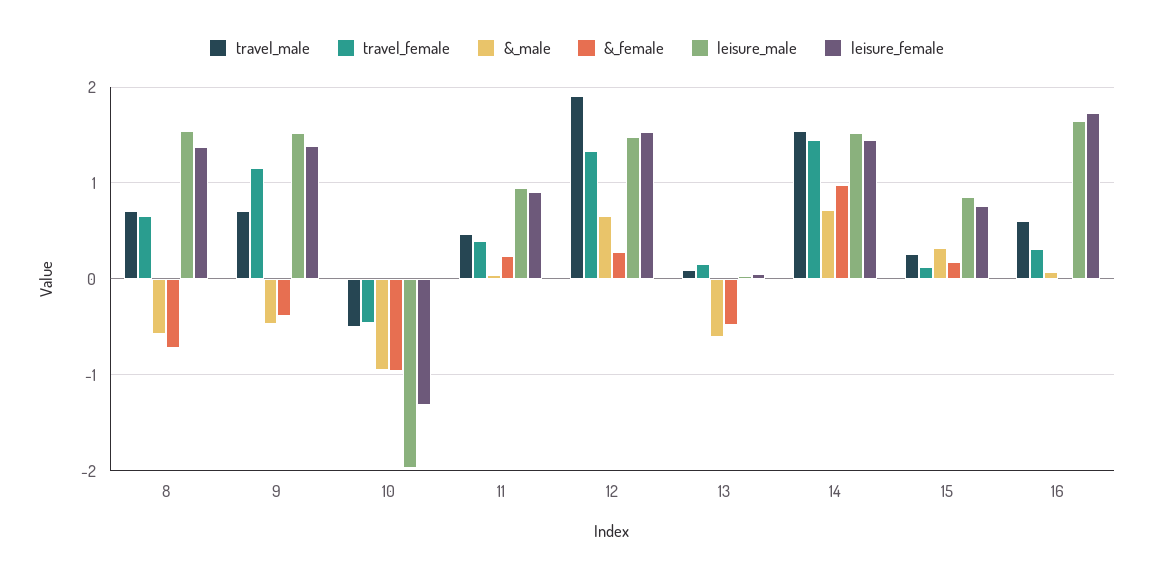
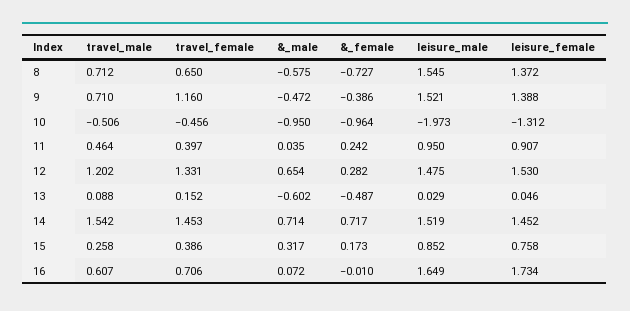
  {
    "travel_male": {
      "8": 0.712,
      "9": 0.71,
      "10": -0.506,
      "11": 0.464,
-     "12": 1.9,
+     "12": 1.202,
      "13": 0.088,
      "14": 1.542,
      "15": 0.258,
      "16": 0.607
    },
    "travel_female": {
      "8": 0.65,
      "9": 1.16,
      "10": -0.456,
      "11": 0.397,
      "12": 1.331,
      "13": 0.152,
      "14": 1.453,
-     "15": 0.1,
+     "15": 0.386,
-     "16": 0.3
+     "16": 0.706
    },
    "&_male": {
      "8": -0.575,
      "9": -0.472,
      "10": -0.95,
      "11": 0.035,
      "12": 0.654,
      "13": -0.602,
      "14": 0.714,
      "15": 0.317,
      "16": 0.072
    },
    "&_female": {
      "8": -0.727,
      "9": -0.386,
      "10": -0.964,
      "11": 0.242,
      "12": 0.282,
      "13": -0.487,
-     "14": 1,
+     "14": 0.717,
      "15": 0.173,
      "16": -0.01
    },
    "leisure_male": {
      "8": 1.545,
      "9": 1.521,
      "10": -1.973,
      "11": 0.95,
      "12": 1.475,
      "13": 0.029,
      "14": 1.519,
      "15": 0.852,
      "16": 1.649
    },
    "leisure_female": {
      "8": 1.372,
      "9": 1.388,
      "10": -1.312,
      "11": 0.907,
      "12": 1.53,
      "13": 0.046,
      "14": 1.452,
      "15": 0.758,
      "16": 1.734
    }
  }

